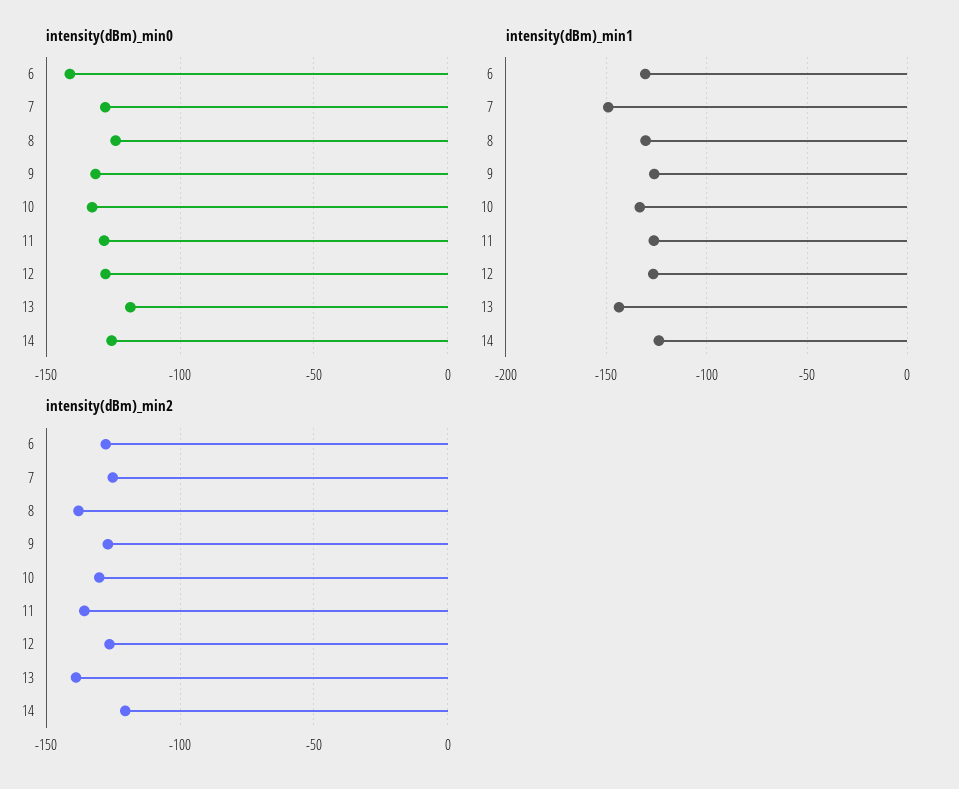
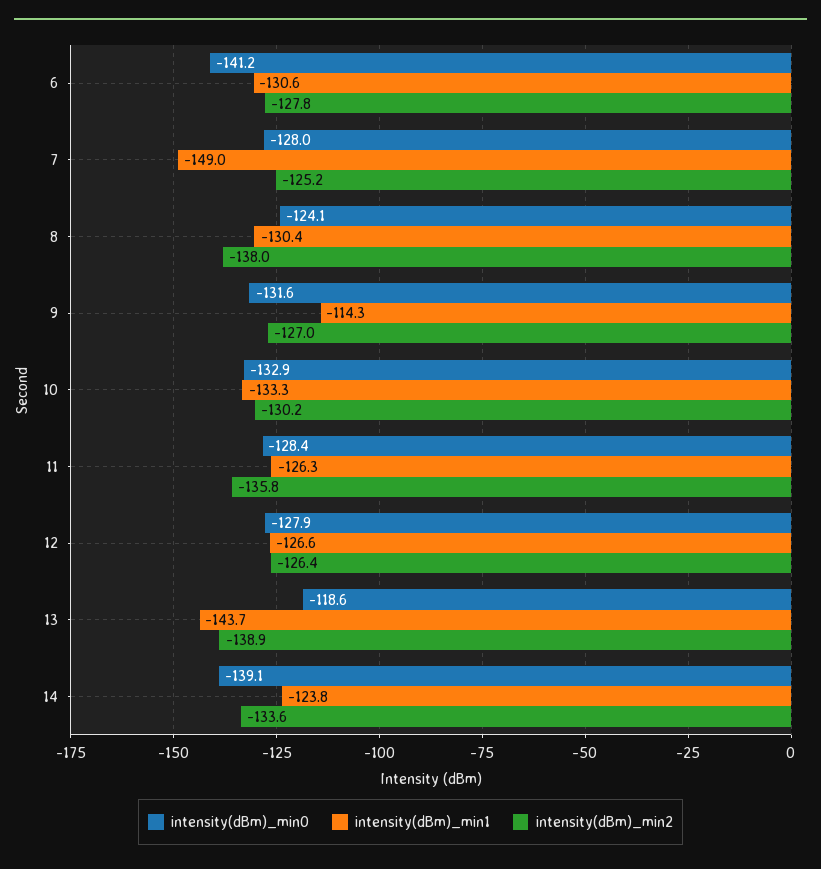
  {
    "intensity(dBm)_min0": {
      "6": -141.2,
      "7": -128,
      "8": -124.1,
      "9": -131.6,
      "10": -132.9,
      "11": -128.4,
      "12": -127.9,
      "13": -118.6,
-     "14": -125
+     "14": -139.1
    },
    "intensity(dBm)_min1": {
      "6": -130.6,
      "7": -149,
      "8": -130.4,
-     "9": -125,
+     "9": -114.3,
      "10": -133.3,
      "11": -126.3,
      "12": -126.6,
      "13": -143.7,
      "14": -123.8
    },
    "intensity(dBm)_min2": {
      "6": -127.8,
      "7": -125.2,
      "8": -138,
      "9": -127,
      "10": -130.2,
      "11": -135.8,
      "12": -126.4,
      "13": -138.9,
-     "14": -120
+     "14": -133.6
    }
  }

